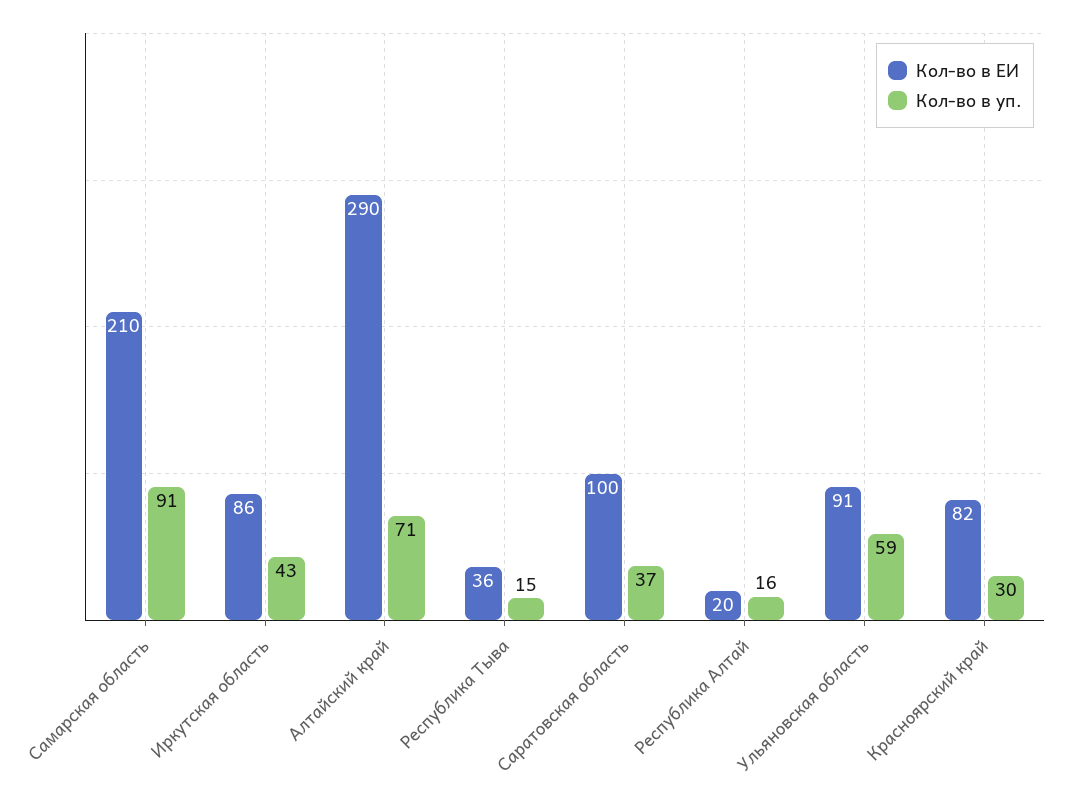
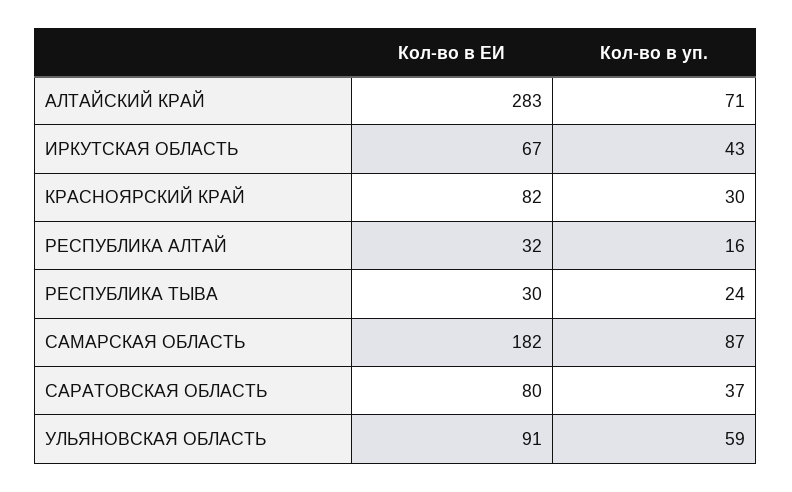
  {
    "Кол-во в ЕИ": {
-     "Самарская область": 210,
+     "Самарская область": 182,
-     "Иркутская область": 86,
+     "Иркутская область": 67,
-     "Алтайский край": 290,
+     "Алтайский край": 283,
-     "Республика Тыва": 36,
+     "Республика Тыва": 30,
-     "Саратовская область": 100,
+     "Саратовская область": 80,
-     "Республика Алтай": 20,
+     "Республика Алтай": 32,
      "Ульяновская область": 91,
      "Красноярский край": 82
    },
    "Кол-во в уп.": {
-     "Самарская область": 91,
+     "Самарская область": 87,
      "Иркутская область": 43,
      "Алтайский край": 71,
-     "Республика Тыва": 15,
+     "Республика Тыва": 24,
      "Саратовская область": 37,
      "Республика Алтай": 16,
      "Ульяновская область": 59,
      "Красноярский край": 30
    }
  }

